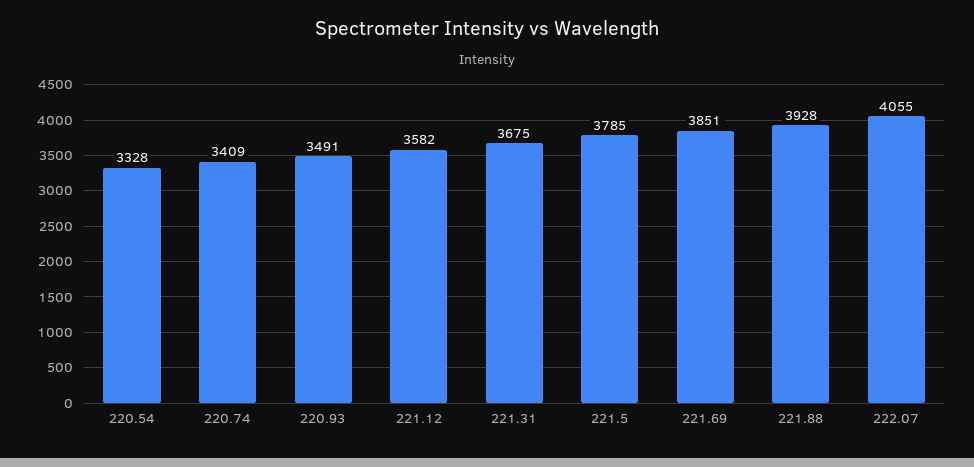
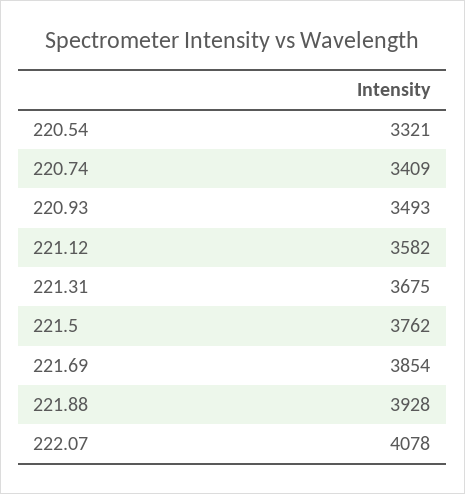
  {
-   "220.54": 3328,
+   "220.54": 3321,
    "220.74": 3409,
-   "220.93": 3491,
+   "220.93": 3493,
    "221.12": 3582,
    "221.31": 3675,
-   "221.5": 3785,
+   "221.5": 3762,
-   "221.69": 3851,
+   "221.69": 3854,
    "221.88": 3928,
-   "222.07": 4055
+   "222.07": 4078
  }

